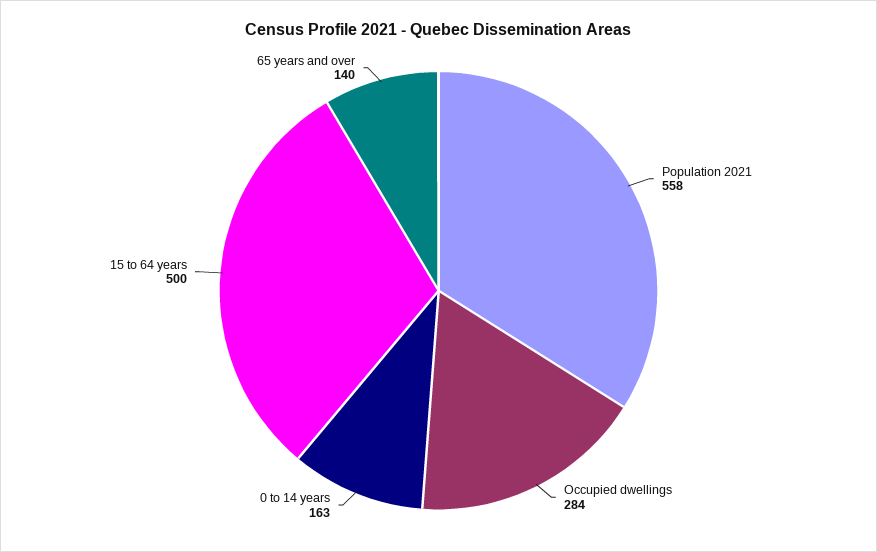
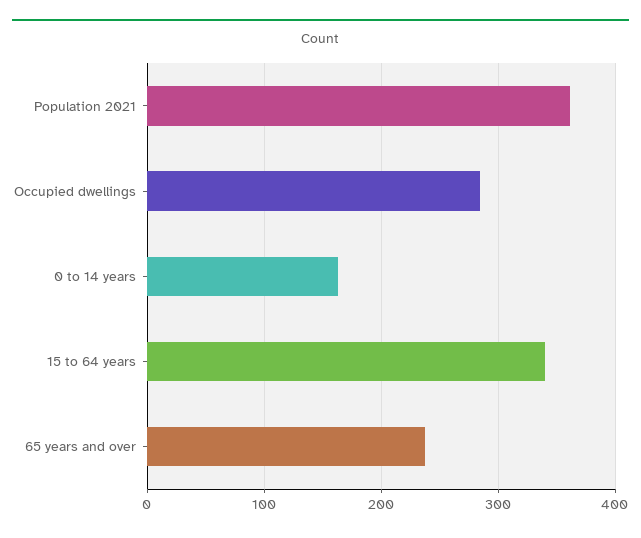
  {
-   "Population 2021": 558,
+   "Population 2021": 360,
    "Occupied dwellings": 284,
    "0 to 14 years": 163,
-   "15 to 64 years": 500,
+   "15 to 64 years": 340,
-   "65 years and over": 140
+   "65 years and over": 240
  }

